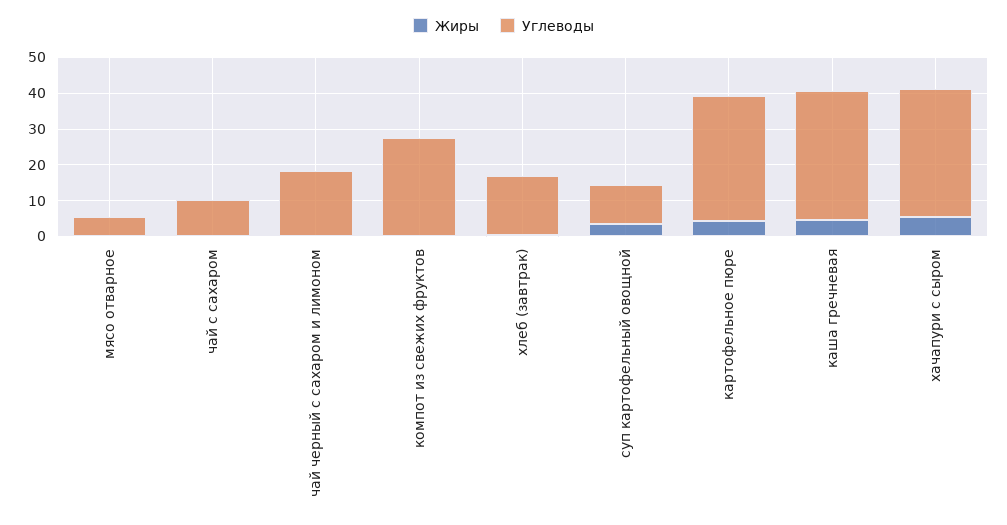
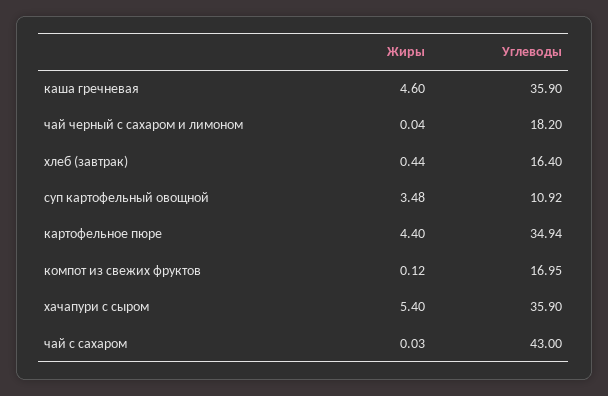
  {
    "Жиры": {
-     "мясо отварное": 0,
      "чай с сахаром": 0.03,
      "чай черный с сахаром и лимоном": 0.04,
      "компот из свежих фруктов": 0.12,
      "хлеб (завтрак)": 0.44,
      "суп картофельный овощной": 3.48,
      "картофельное пюре": 4.4,
      "каша гречневая": 4.6,
      "хачапури с сыром": 5.4
    },
    "Углеводы": {
-     "мясо отварное": 5,
-     "чай с сахаром": 10,
+     "чай с сахаром": 43,
      "чай черный с сахаром и лимоном": 18.2,
-     "компот из свежих фруктов": 27.5,
+     "компот из свежих фруктов": 16.95,
      "хлеб (завтрак)": 16.4,
      "суп картофельный овощной": 10.92,
      "картофельное пюре": 34.94,
      "каша гречневая": 35.9,
      "хачапури с сыром": 35.9
    }
  }

